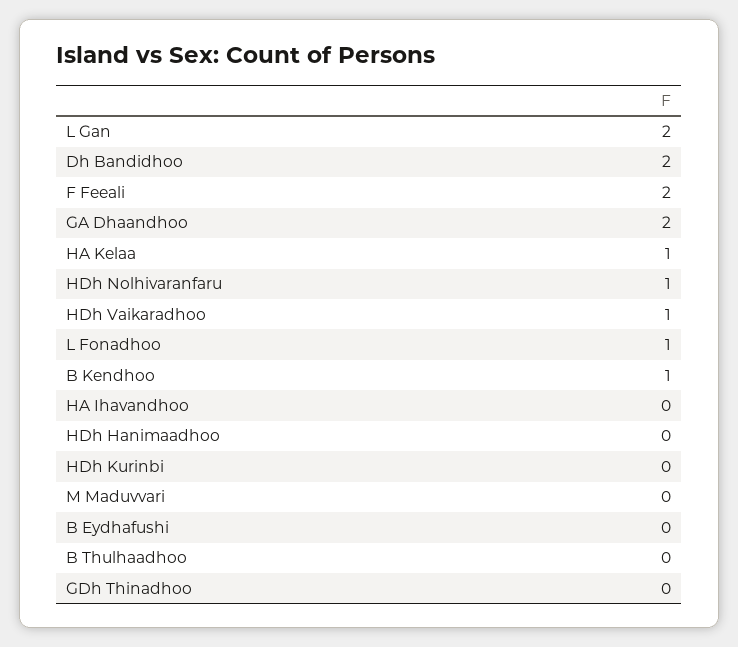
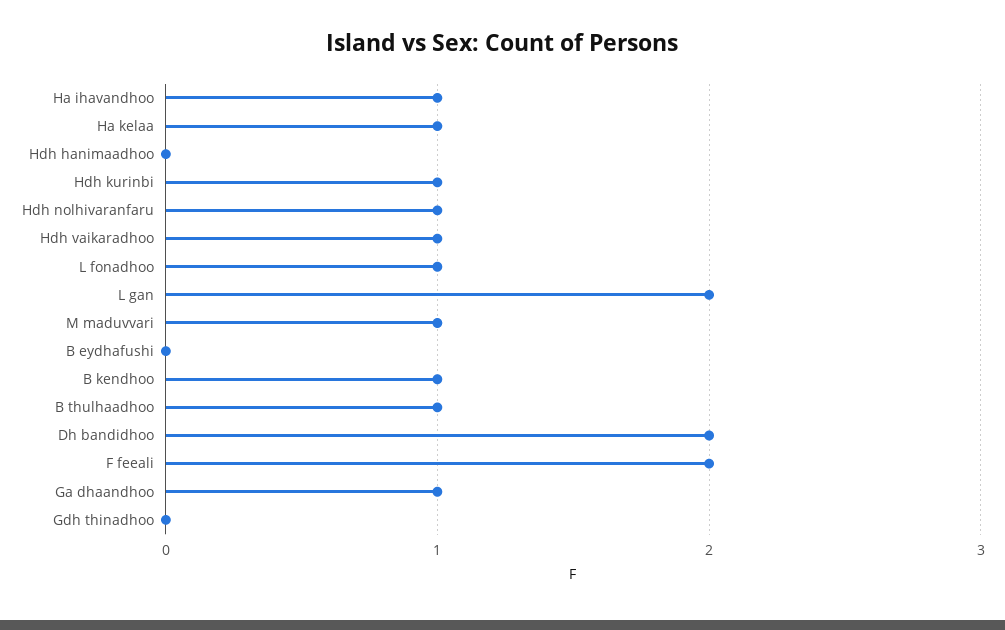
  {
    "L Gan": 2,
    "Dh Bandidhoo": 2,
    "F Feeali": 2,
-   "GA Dhaandhoo": 2,
+   "GA Dhaandhoo": 1,
    "HA Kelaa": 1,
    "HDh Nolhivaranfaru": 1,
    "HDh Vaikaradhoo": 1,
    "L Fonadhoo": 1,
    "B Kendhoo": 1,
-   "HA Ihavandhoo": 0,
+   "HA Ihavandhoo": 1,
    "HDh Hanimaadhoo": 0,
-   "HDh Kurinbi": 0,
+   "HDh Kurinbi": 1,
-   "M Maduvvari": 0,
+   "M Maduvvari": 1,
    "B Eydhafushi": 0,
-   "B Thulhaadhoo": 0,
+   "B Thulhaadhoo": 1,
    "GDh Thinadhoo": 0
  }

